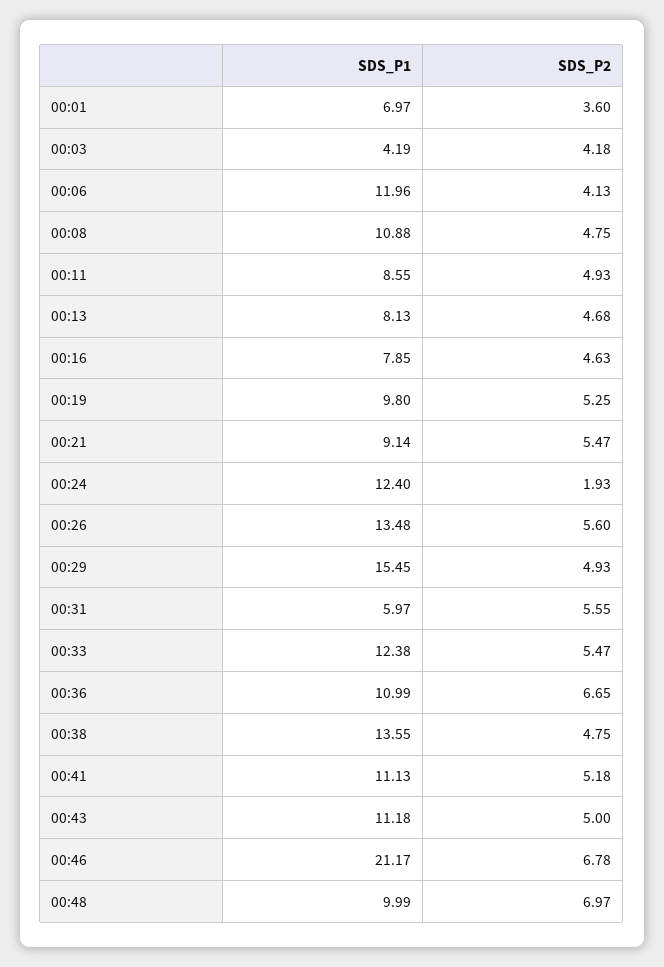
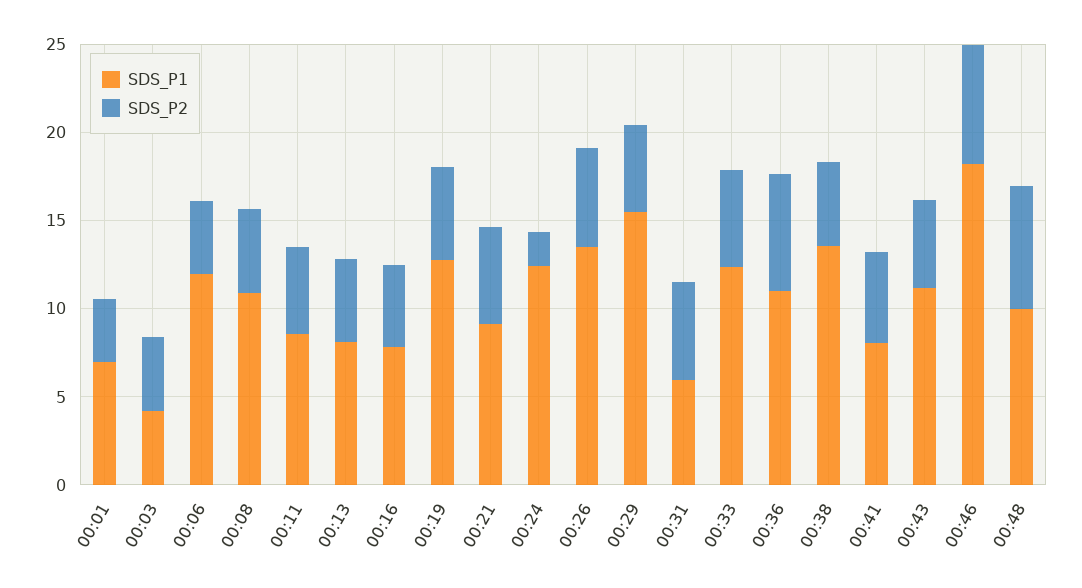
  {
    "SDS_P1": {
      "00:01": 6.97,
      "00:03": 4.19,
      "00:06": 11.96,
      "00:08": 10.88,
      "00:11": 8.55,
      "00:13": 8.13,
      "00:16": 7.85,
-     "00:19": 9.8,
+     "00:19": 13,
      "00:21": 9.14,
      "00:24": 12.4,
      "00:26": 13.48,
      "00:29": 15.45,
      "00:31": 5.97,
      "00:33": 12.38,
      "00:36": 10.99,
      "00:38": 13.55,
-     "00:41": 11.13,
+     "00:41": 8,
      "00:43": 11.18,
-     "00:46": 21.17,
+     "00:46": 18,
      "00:48": 9.99
    },
    "SDS_P2": {
      "00:01": 3.6,
      "00:03": 4.18,
      "00:06": 4.13,
      "00:08": 4.75,
      "00:11": 4.93,
      "00:13": 4.68,
      "00:16": 4.63,
      "00:19": 5.25,
      "00:21": 5.47,
      "00:24": 1.93,
      "00:26": 5.6,
      "00:29": 4.93,
      "00:31": 5.55,
      "00:33": 5.47,
      "00:36": 6.65,
      "00:38": 4.75,
      "00:41": 5.18,
      "00:43": 5,
      "00:46": 6.78,
      "00:48": 6.97
    }
  }

